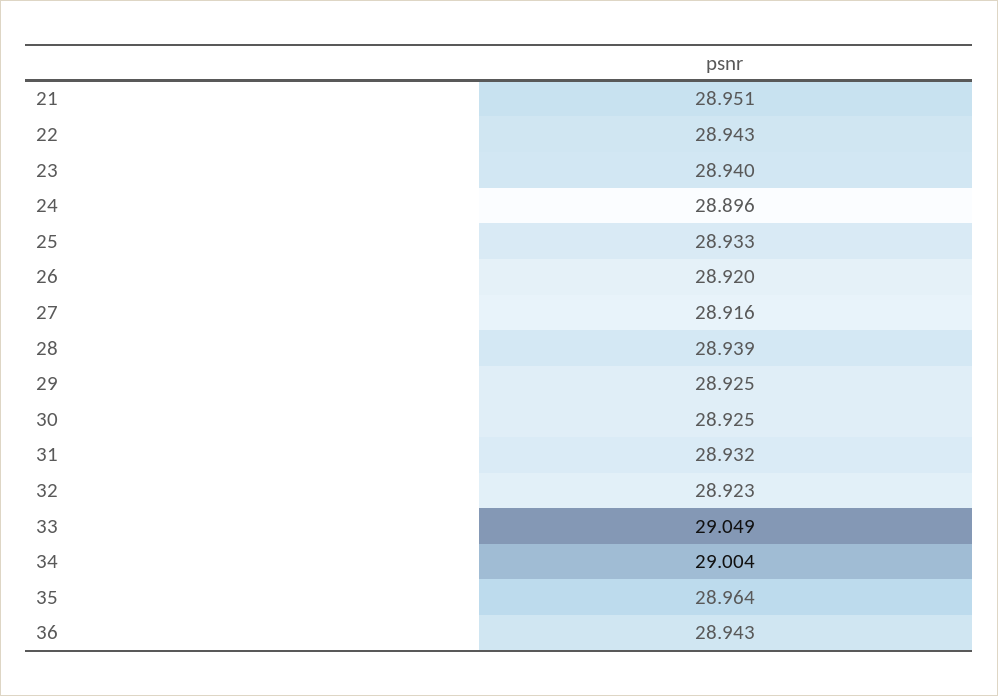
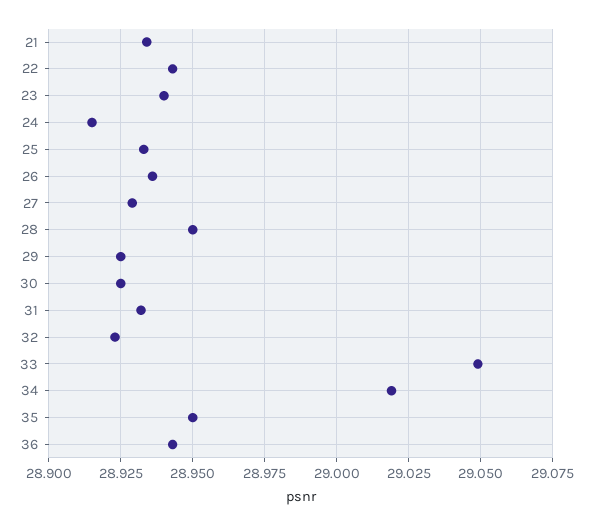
  {
-   "21": 28.951,
+   "21": 28.935,
    "22": 28.943,
    "23": 28.94,
-   "24": 28.896,
+   "24": 28.915,
    "25": 28.933,
-   "26": 28.92,
+   "26": 28.935,
-   "27": 28.916,
+   "27": 28.93,
-   "28": 28.939,
+   "28": 28.95,
    "29": 28.925,
    "30": 28.925,
    "31": 28.932,
    "32": 28.923,
    "33": 29.049,
-   "34": 29.004,
+   "34": 29.02,
-   "35": 28.964,
+   "35": 28.95,
    "36": 28.943
  }

